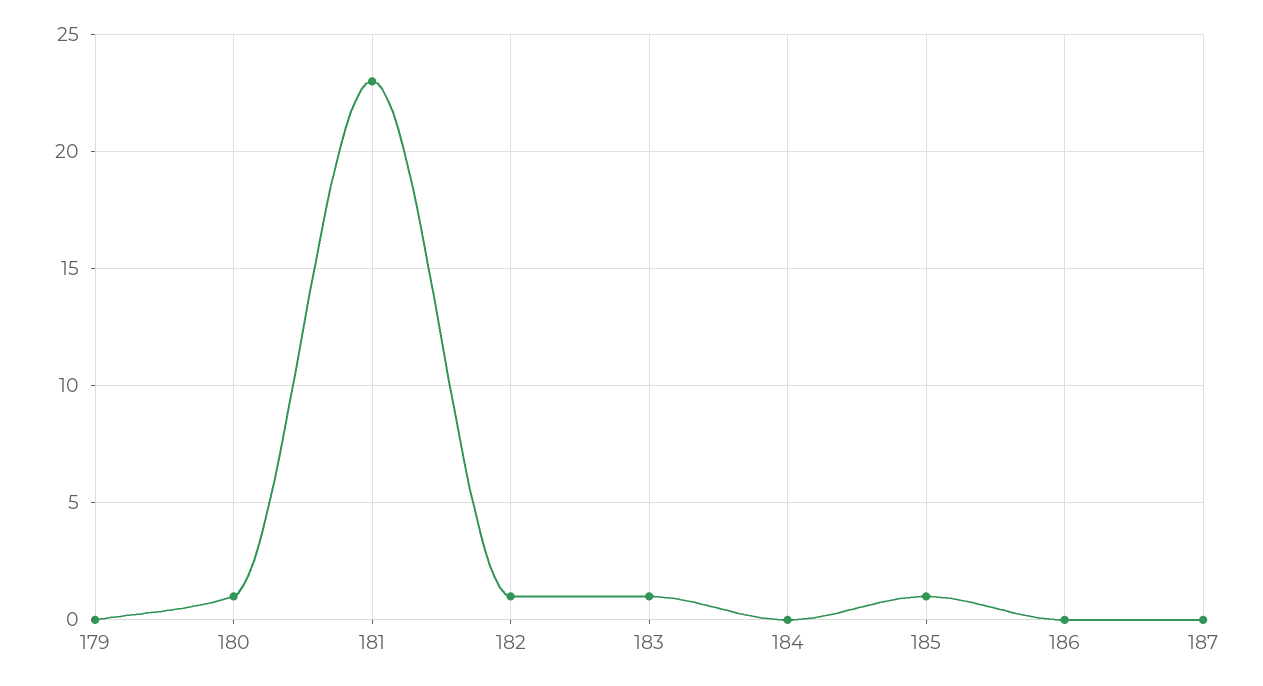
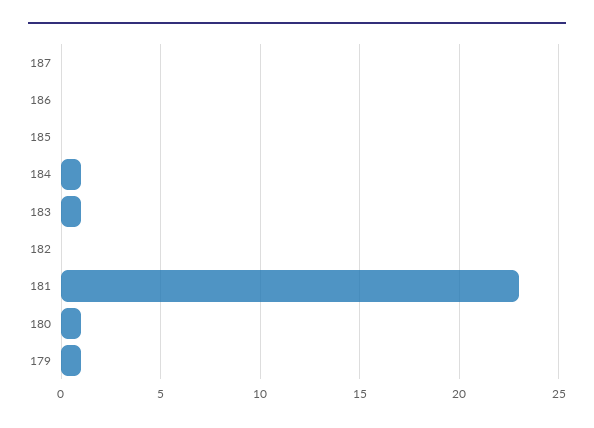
  {
-   "179": 0,
+   "179": 1,
    "180": 1,
    "181": 23,
-   "182": 1,
+   "182": 0,
    "183": 1,
-   "184": 0,
+   "184": 1,
-   "185": 1,
+   "185": 0,
    "186": 0,
    "187": 0
  }

